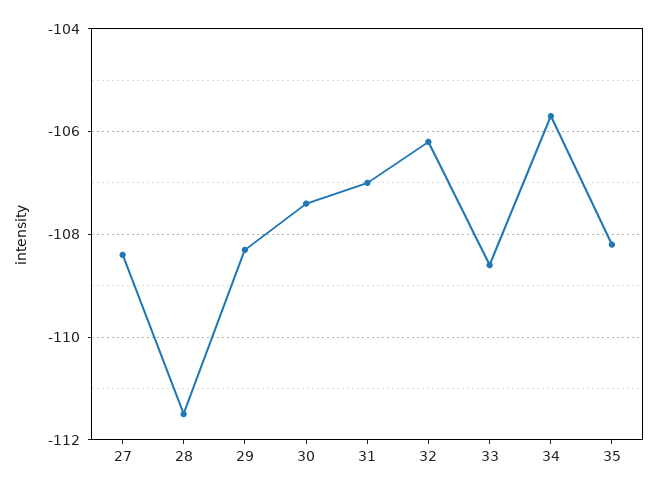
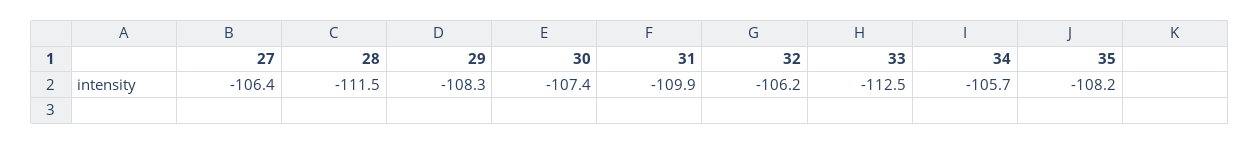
  {
-   "27": -108.5,
+   "27": -106.4,
    "28": -111.5,
    "29": -108.3,
    "30": -107.4,
-   "31": -107,
+   "31": -109.9,
    "32": -106.2,
-   "33": -108.5,
+   "33": -112.5,
    "34": -105.7,
    "35": -108.2
  }

